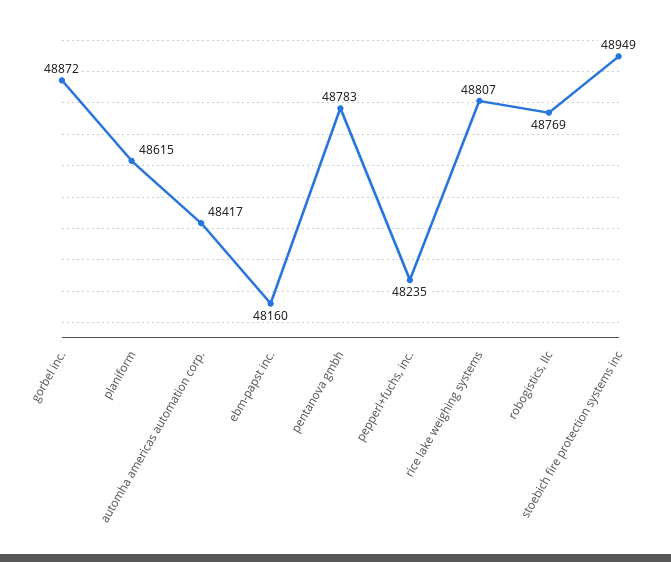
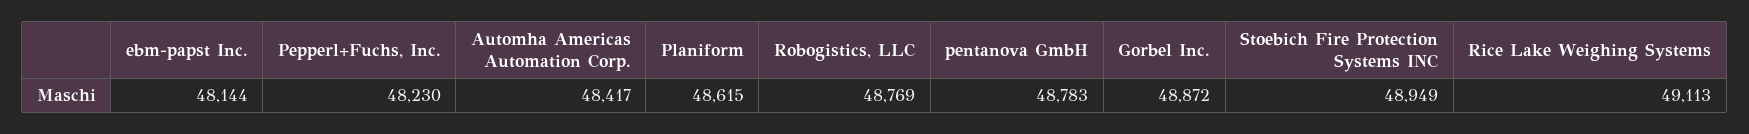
  {
    "gorbel inc.": 48872,
    "planiform": 48615,
    "automha americas automation corp.": 48417,
-   "ebm-papst inc.": 48160,
+   "ebm-papst inc.": 48144,
    "pentanova gmbh": 48783,
-   "pepperl+fuchs, inc.": 48235,
+   "pepperl+fuchs, inc.": 48230,
-   "rice lake weighing systems": 48807,
+   "rice lake weighing systems": 49113,
    "robogistics, llc": 48769,
    "stoebich fire protection systems inc": 48949
  }

